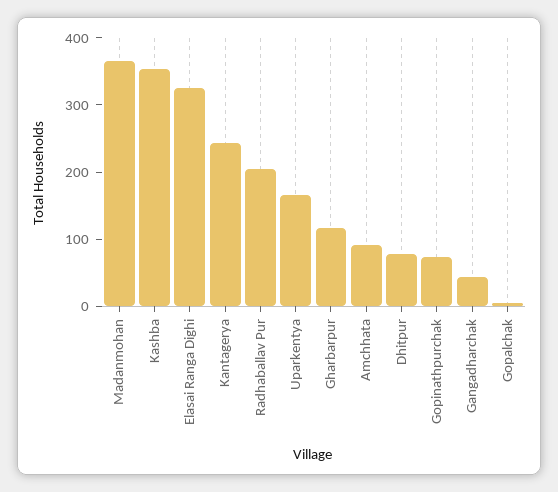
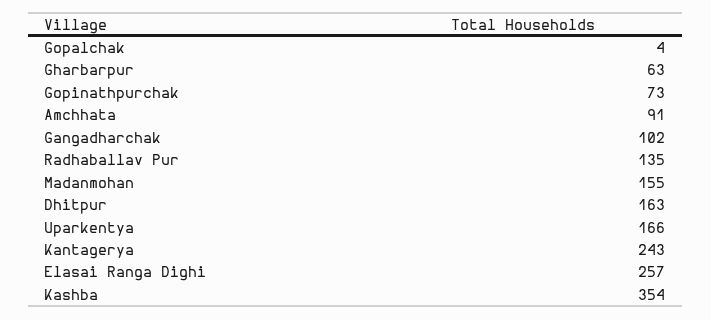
  {
-   "Madanmohan": 360,
+   "Madanmohan": 155,
    "Kashba": 354,
-   "Elasai Ranga Dighi": 320,
+   "Elasai Ranga Dighi": 257,
    "Kantagerya": 243,
-   "Radhaballav Pur": 200,
+   "Radhaballav Pur": 135,
    "Uparkentya": 166,
-   "Gharbarpur": 120,
+   "Gharbarpur": 63,
    "Amchhata": 91,
-   "Dhitpur": 80,
+   "Dhitpur": 163,
    "Gopinathpurchak": 73,
-   "Gangadharchak": 40,
+   "Gangadharchak": 102,
    "Gopalchak": 4
  }

